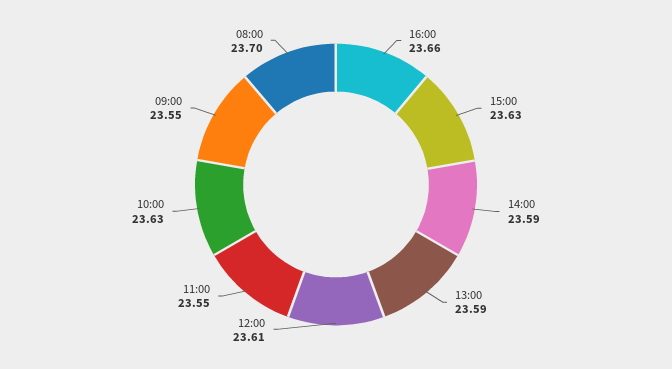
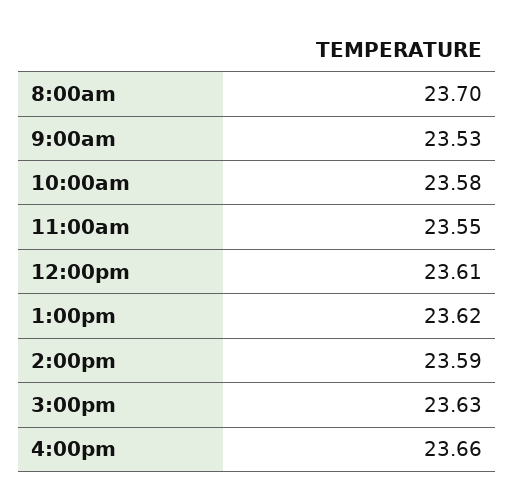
  {
    "16:00": 23.66,
    "15:00": 23.63,
    "14:00": 23.59,
-   "13:00": 23.59,
+   "13:00": 23.62,
    "12:00": 23.61,
    "11:00": 23.55,
-   "10:00": 23.63,
+   "10:00": 23.58,
-   "09:00": 23.55,
+   "09:00": 23.53,
    "08:00": 23.7
  }

